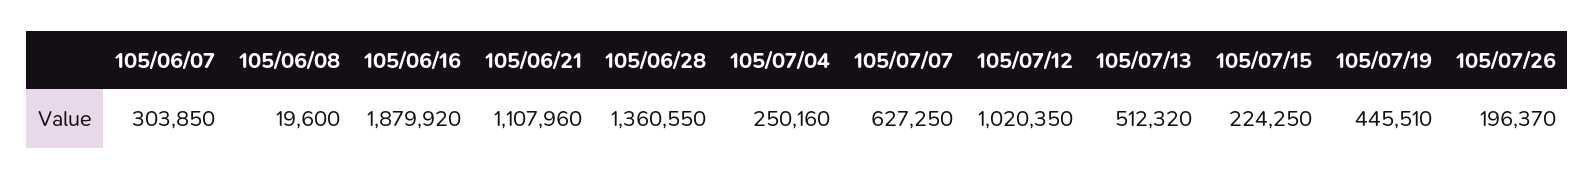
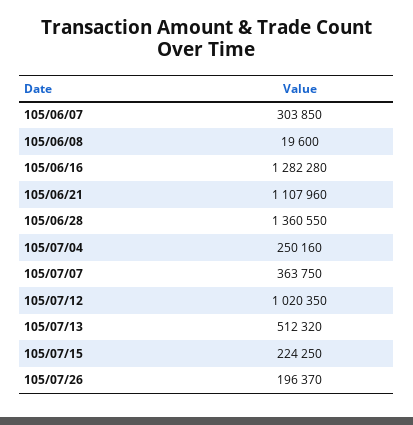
  {
    "105/06/07": 303850,
    "105/06/08": 19600,
-   "105/06/16": 1879920,
+   "105/06/16": 1282280,
    "105/06/21": 1107960,
    "105/06/28": 1360550,
    "105/07/04": 250160,
-   "105/07/07": 627250,
+   "105/07/07": 363750,
    "105/07/12": 1020350,
    "105/07/13": 512320,
    "105/07/15": 224250,
-   "105/07/19": 445510,
    "105/07/26": 196370
  }

